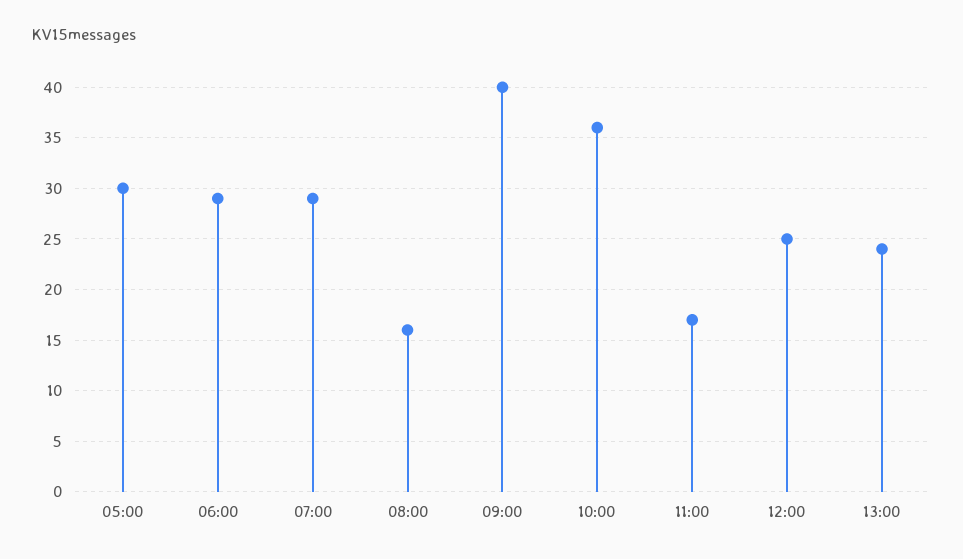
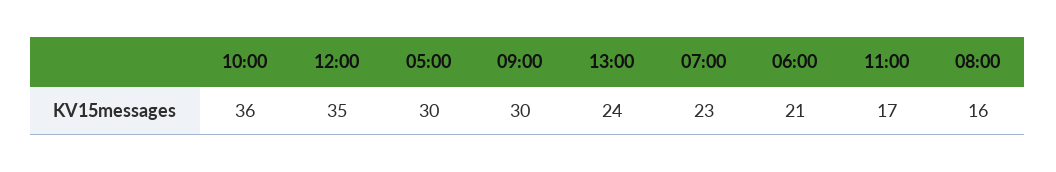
  {
    "05:00": 30,
-   "06:00": 29,
+   "06:00": 21,
-   "07:00": 29,
+   "07:00": 23,
    "08:00": 16,
-   "09:00": 40,
+   "09:00": 30,
    "10:00": 36,
    "11:00": 17,
-   "12:00": 25,
+   "12:00": 35,
    "13:00": 24
  }

